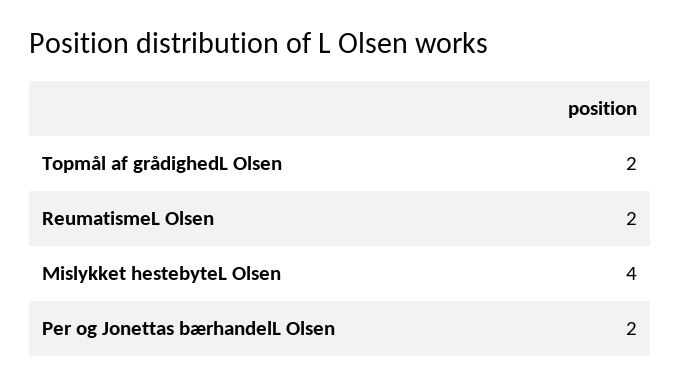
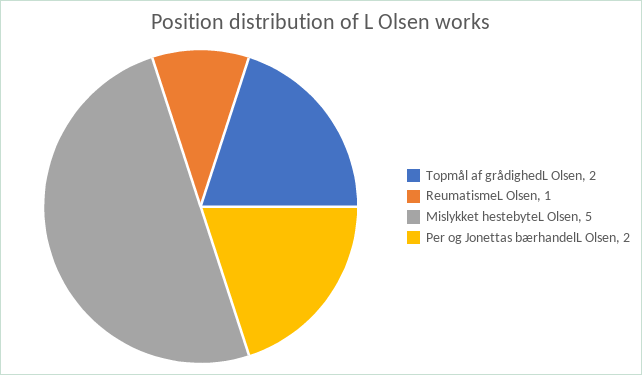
  {
    "Topmål af grådighedL Olsen": 2,
-   "ReumatismeL Olsen": 2,
+   "ReumatismeL Olsen": 1,
-   "Mislykket hestebyteL Olsen": 4,
+   "Mislykket hestebyteL Olsen": 5,
    "Per og Jonettas bærhandelL Olsen": 2
  }

